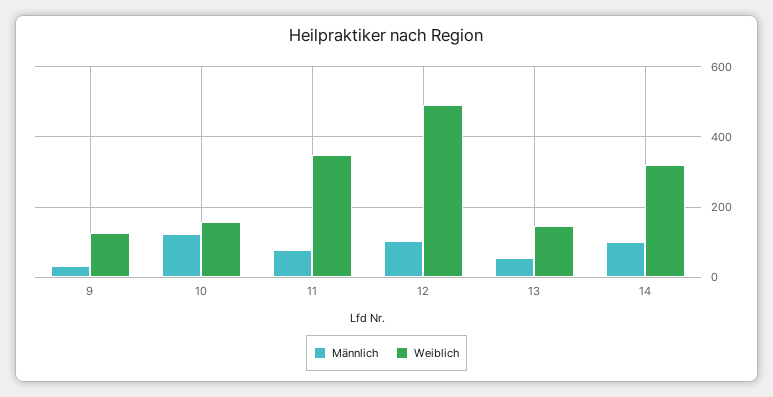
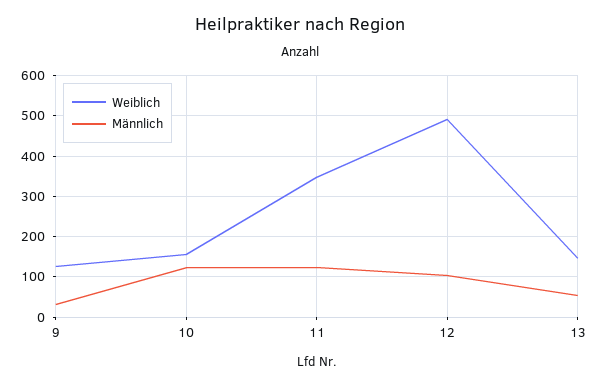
  {
    "Männlich": {
      "9": 40,
      "10": 120,
-     "11": 80,
+     "11": 120,
      "12": 100,
-     "13": 60,
+     "13": 60
-     "14": 100
    },
    "Weiblich": {
      "9": 120,
      "10": 160,
      "11": 340,
      "12": 500,
-     "13": 140,
+     "13": 140
-     "14": 320
    }
  }

